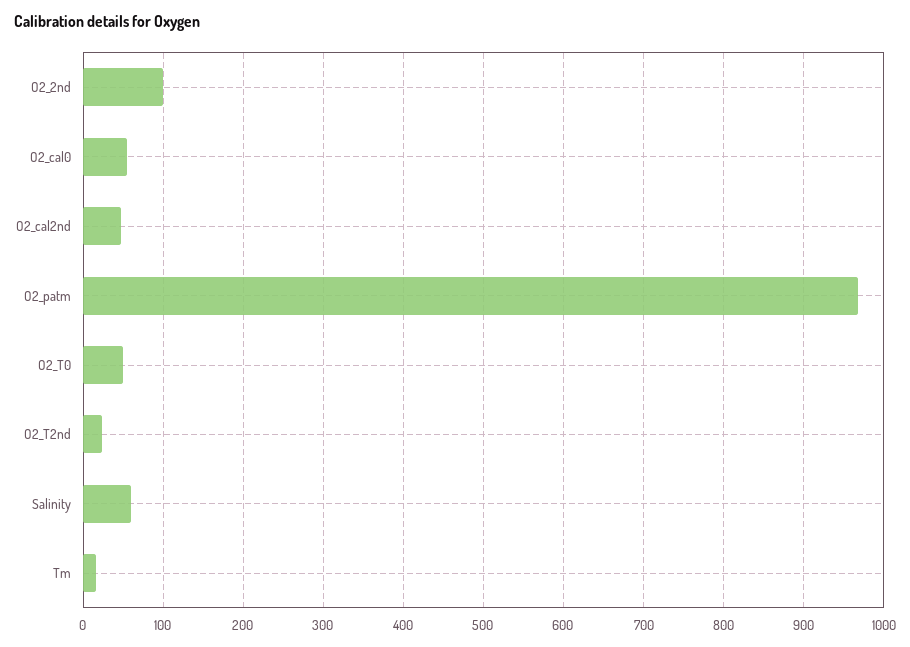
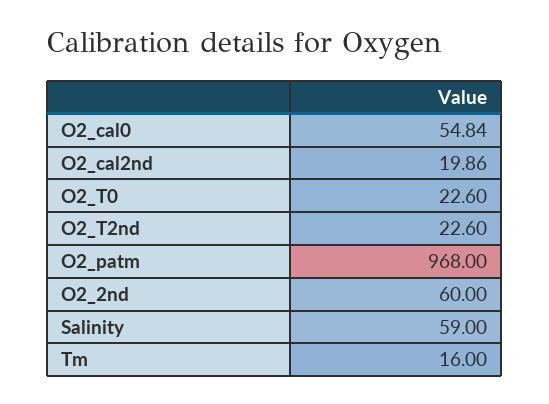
  {
-   "O2_2nd": 100,
+   "O2_2nd": 60,
    "O2_cal0": 54.84,
-   "O2_cal2nd": 50,
+   "O2_cal2nd": 19.86,
    "O2_patm": 968,
-   "O2_T0": 50,
+   "O2_T0": 22.6,
    "O2_T2nd": 22.6,
    "Salinity": 59,
    "Tm": 16
  }

